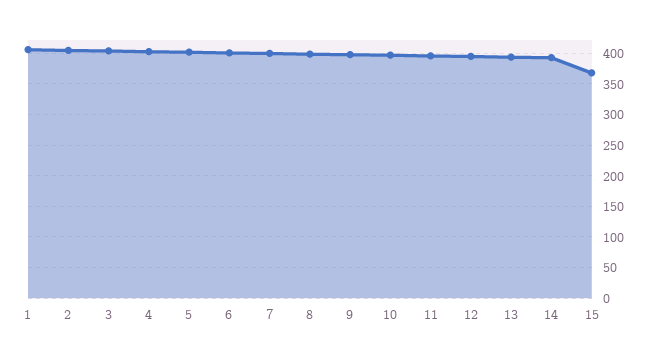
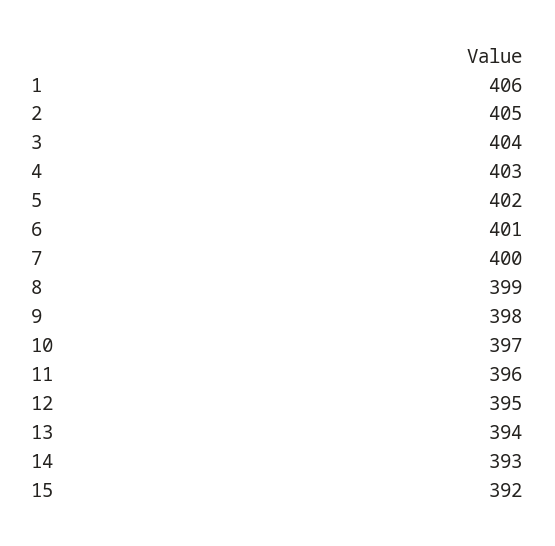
  {
    "1": 406,
    "2": 405,
    "3": 404,
    "4": 403,
    "5": 402,
    "6": 401,
    "7": 400,
    "8": 399,
    "9": 398,
    "10": 397,
    "11": 396,
    "12": 395,
    "13": 394,
    "14": 393,
-   "15": 370
+   "15": 392
  }

